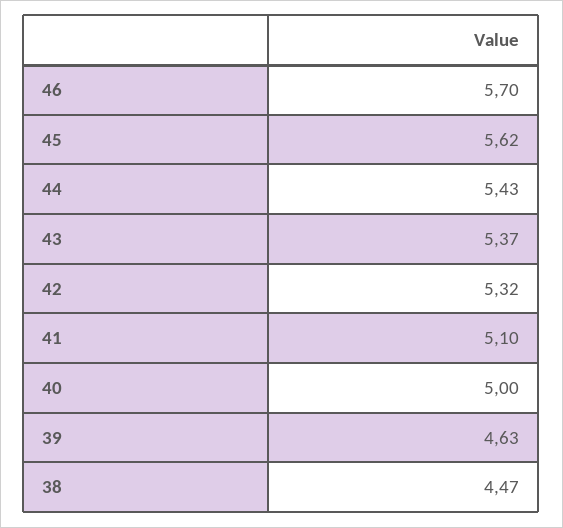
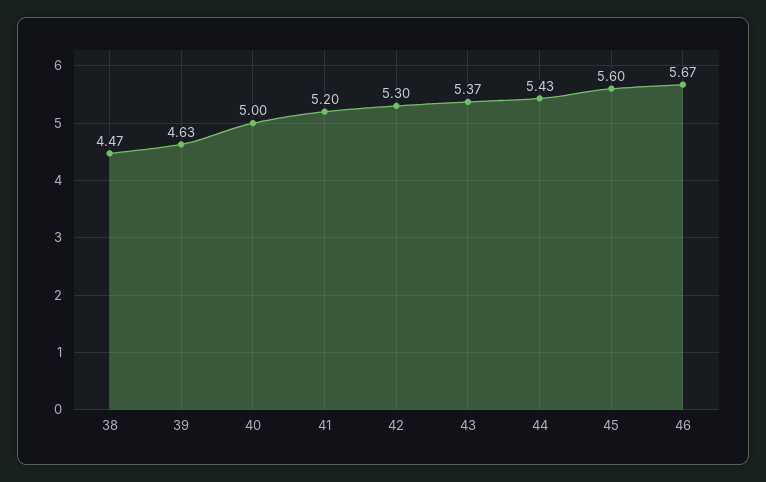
  {
-   "46": 5.7,
+   "46": 5.67,
-   "45": 5.62,
+   "45": 5.6,
    "44": 5.43,
    "43": 5.37,
-   "42": 5.32,
+   "42": 5.3,
-   "41": 5.1,
+   "41": 5.2,
    "40": 5,
    "39": 4.63,
    "38": 4.47
  }

